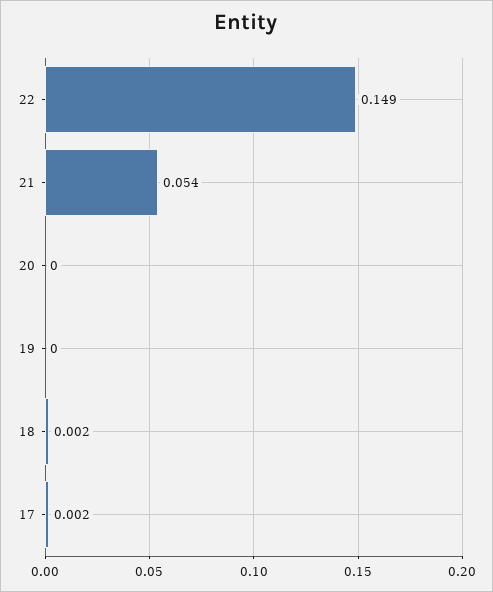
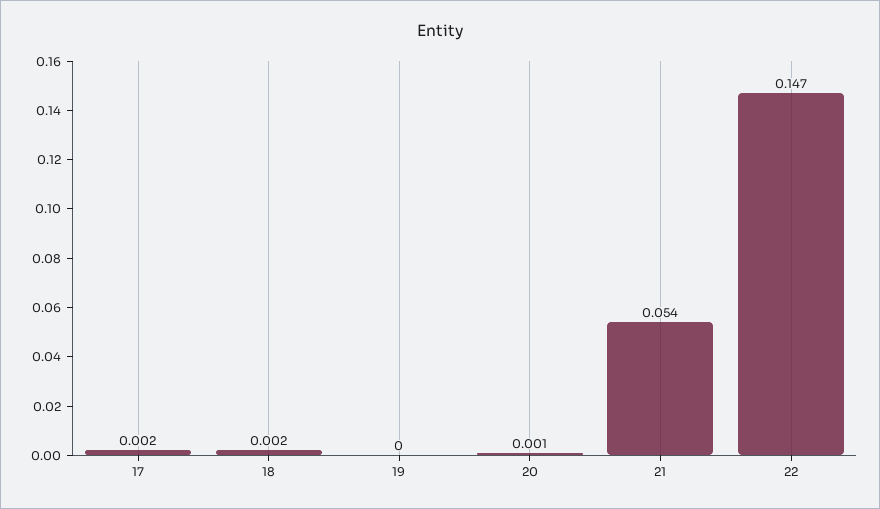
  {
-   "22": 0.149,
+   "22": 0.147,
    "21": 0.054,
-   "20": 0,
+   "20": 0.001,
    "19": 0,
    "18": 0.002,
    "17": 0.002
  }

